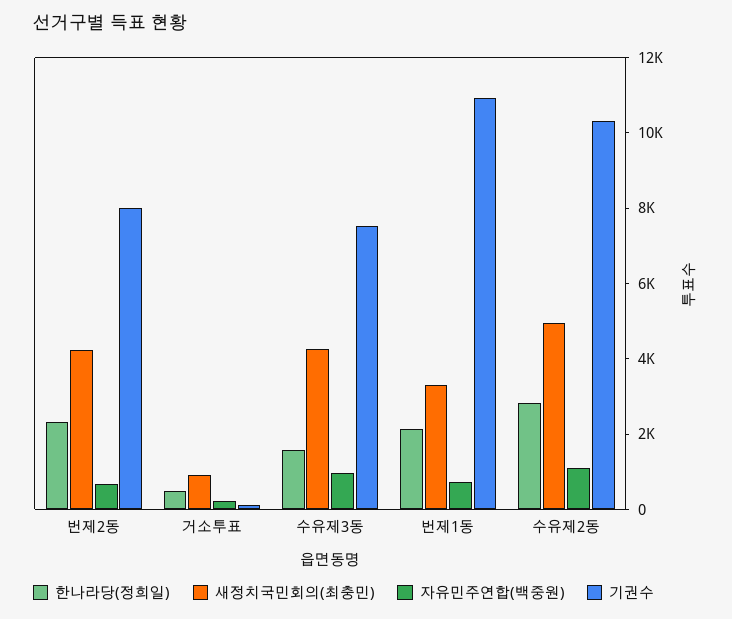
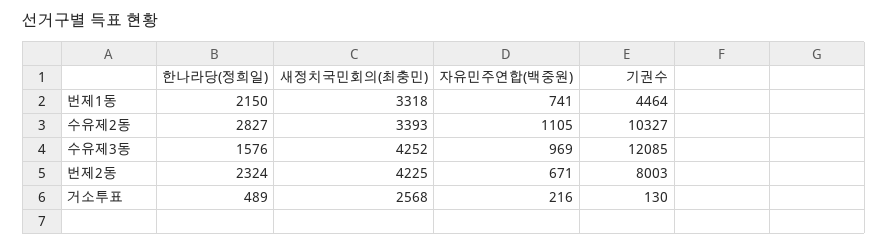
  {
    "한나라당(정희일)": {
      "번제2동": 2324,
      "거소투표": 489,
      "수유제3동": 1576,
      "번제1동": 2150,
      "수유제2동": 2827
    },
    "새정치국민회의(최충민)": {
      "번제2동": 4225,
-     "거소투표": 1000,
+     "거소투표": 2568,
      "수유제3동": 4252,
      "번제1동": 3318,
-     "수유제2동": 5000
+     "수유제2동": 3393
    },
    "자유민주연합(백중원)": {
      "번제2동": 671,
      "거소투표": 216,
      "수유제3동": 969,
      "번제1동": 741,
      "수유제2동": 1105
    },
    "기권수": {
      "번제2동": 8003,
      "거소투표": 130,
-     "수유제3동": 7500,
+     "수유제3동": 12085,
-     "번제1동": 11000,
+     "번제1동": 4464,
      "수유제2동": 10327
    }
  }

